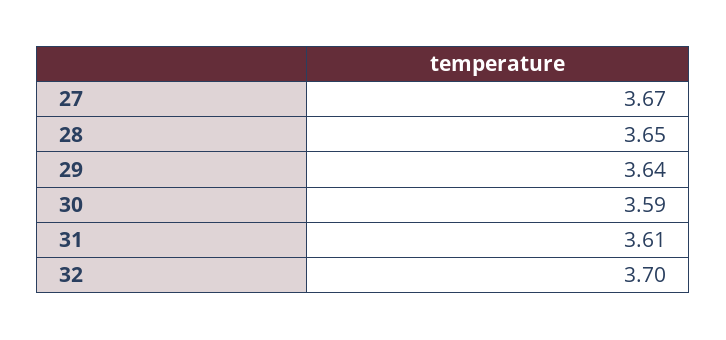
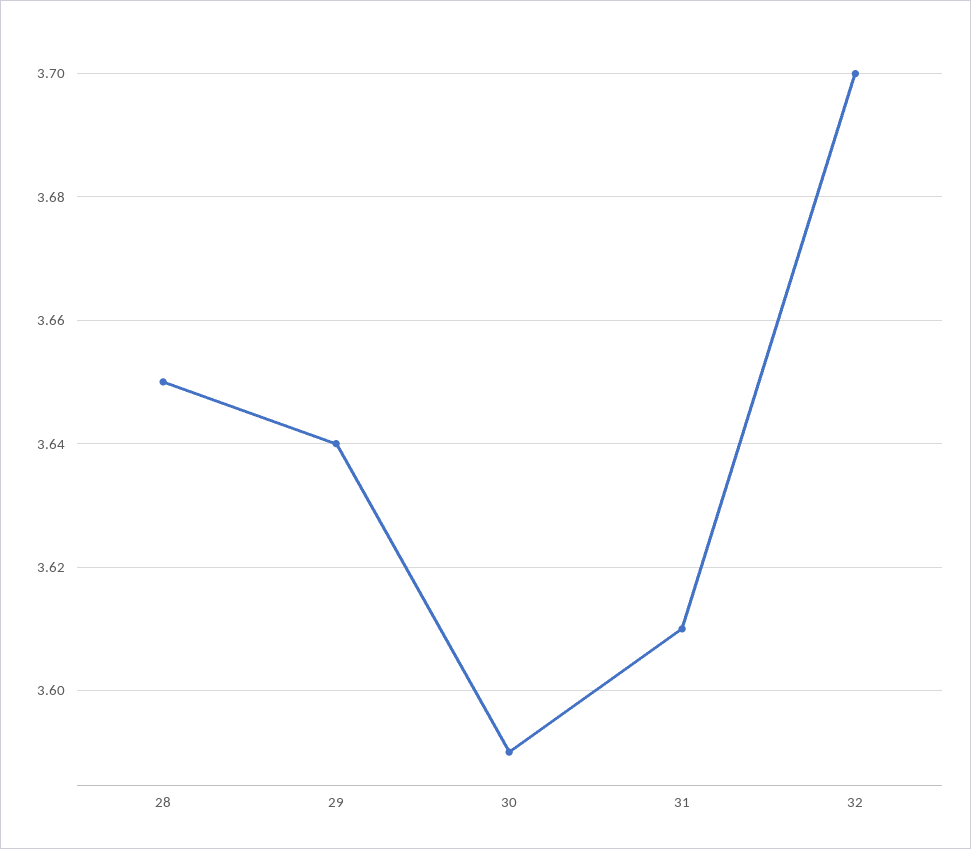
  {
-   "27": 3.67,
    "28": 3.65,
    "29": 3.64,
    "30": 3.59,
    "31": 3.61,
    "32": 3.7
  }

